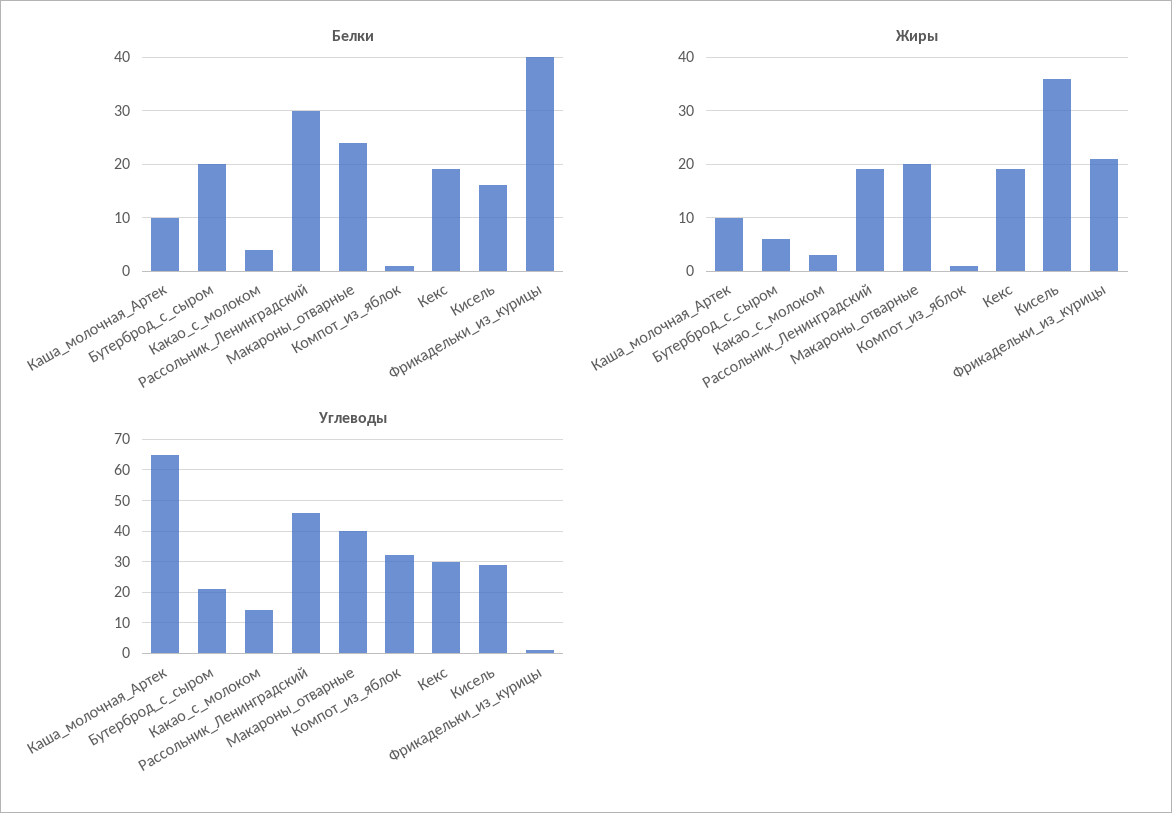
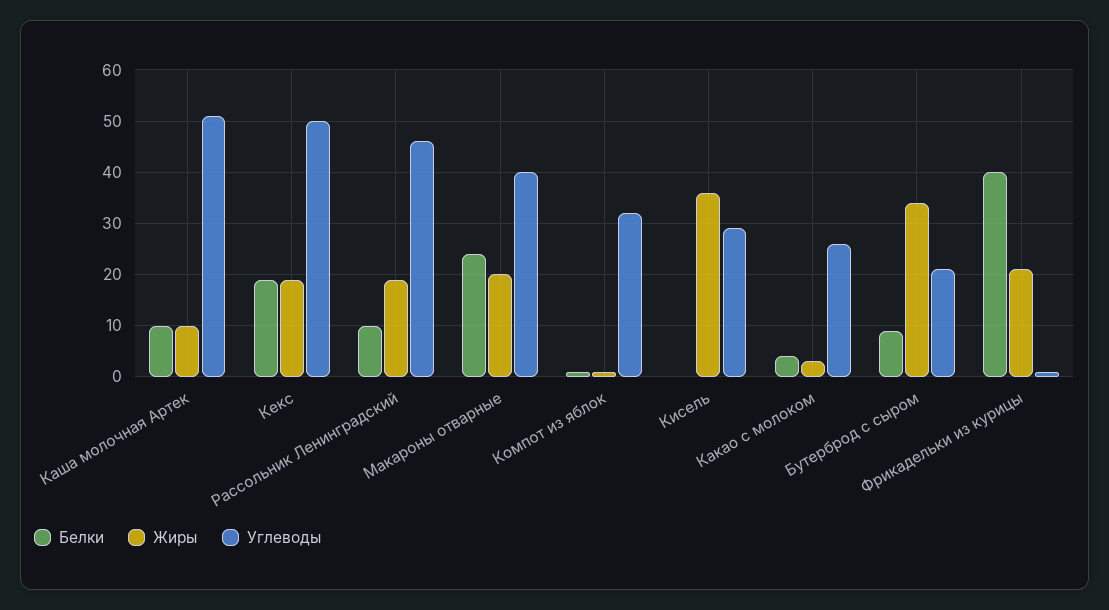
  {
    "Белки": {
      "Каша_молочная_Артек": 10,
-     "Бутерброд_с_сыром": 20,
+     "Бутерброд_с_сыром": 10,
      "Какао_с_молоком": 5,
-     "Рассольник_Ленинградский": 30,
+     "Рассольник_Ленинградский": 10,
      "Макароны_отварные": 25,
      "Компот_из_яблок": 0,
      "Кекс": 20,
-     "Кисель": 15,
+     "Кисель": 0,
      "Фрикадельки_из_курицы": 40
    },
    "Жиры": {
      "Каша_молочная_Артек": 10,
-     "Бутерброд_с_сыром": 5,
+     "Бутерброд_с_сыром": 35,
      "Какао_с_молоком": 5,
      "Рассольник_Ленинградский": 20,
      "Макароны_отварные": 20,
      "Компот_из_яблок": 0,
      "Кекс": 20,
      "Кисель": 35,
      "Фрикадельки_из_курицы": 20
    },
    "Углеводы": {
-     "Каша_молочная_Артек": 65,
+     "Каша_молочная_Артек": 50,
      "Бутерброд_с_сыром": 20,
-     "Какао_с_молоком": 15,
+     "Какао_с_молоком": 25,
      "Рассольник_Ленинградский": 45,
      "Макароны_отварные": 40,
      "Компот_из_яблок": 30,
-     "Кекс": 30,
+     "Кекс": 50,
      "Кисель": 30,
      "Фрикадельки_из_курицы": 0
    }
  }

